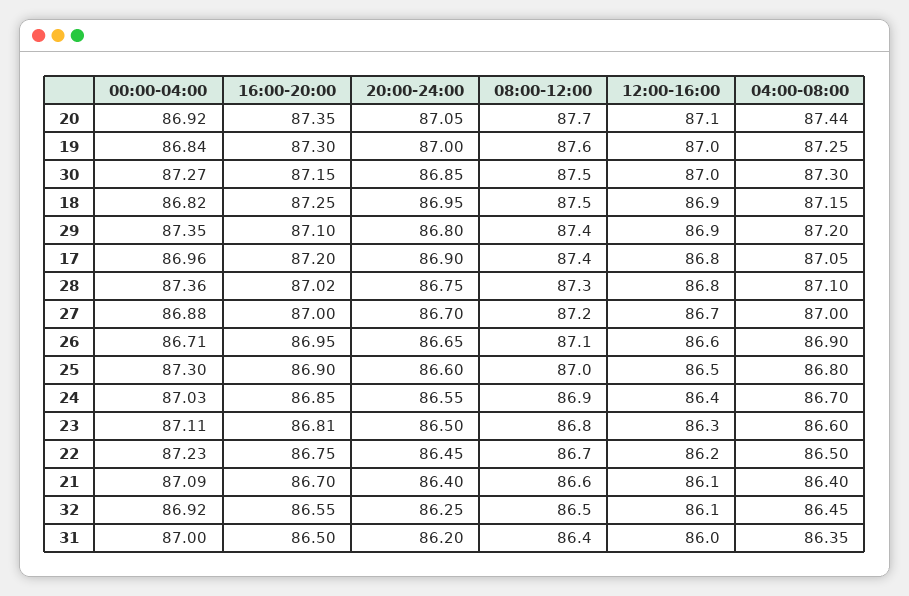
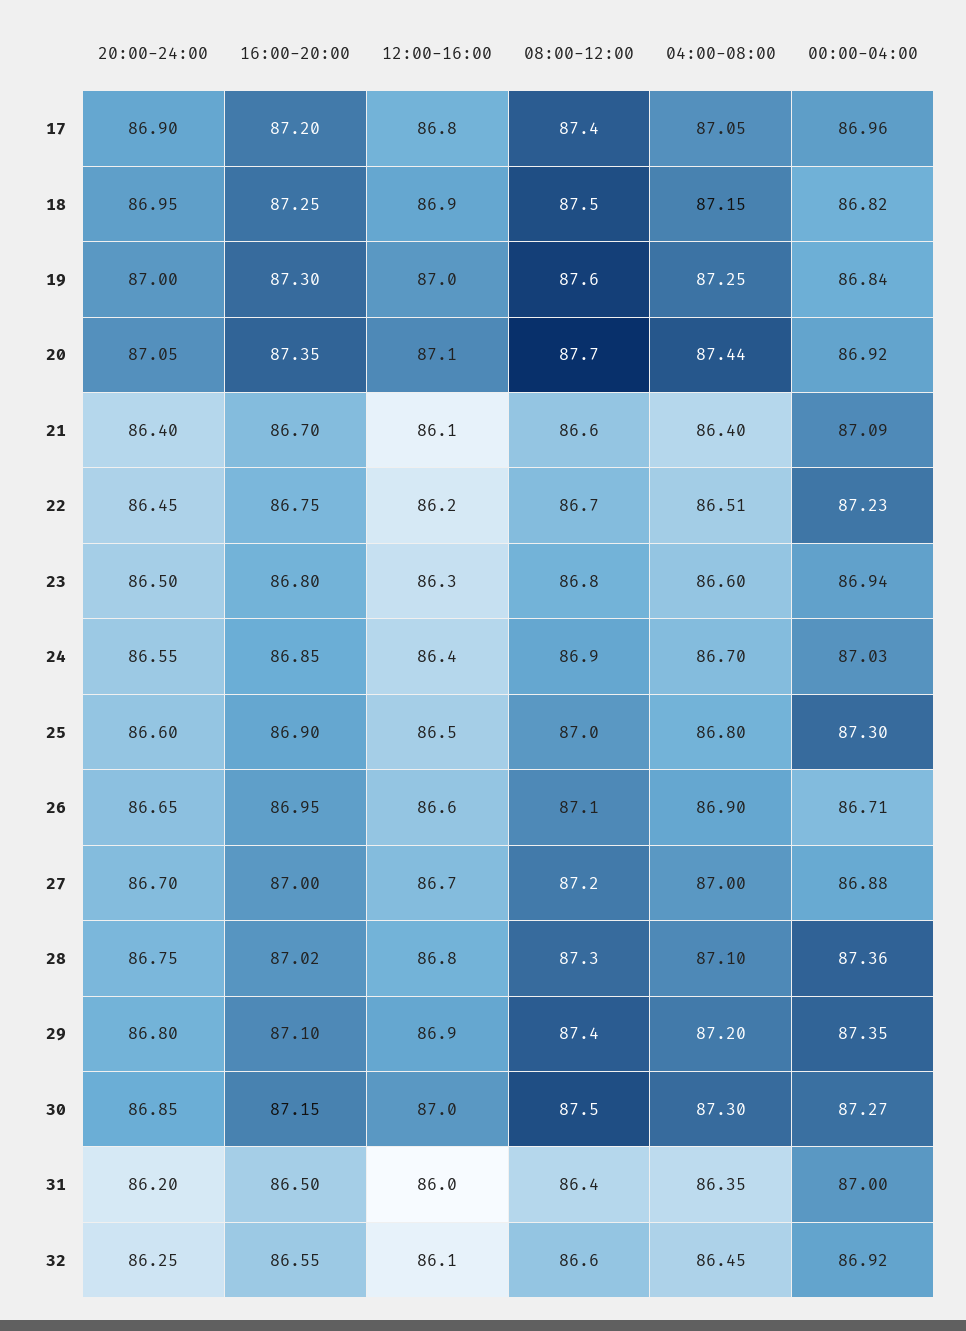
  {
    "00:00-04:00": {
      "20": 86.92,
      "19": 86.84,
      "30": 87.27,
      "18": 86.82,
      "29": 87.35,
      "17": 86.96,
      "28": 87.36,
      "27": 86.88,
      "26": 86.71,
      "25": 87.3,
      "24": 87.03,
-     "23": 87.11,
+     "23": 86.94,
      "22": 87.23,
      "21": 87.09,
      "32": 86.92,
      "31": 87
    },
    "16:00-20:00": {
      "20": 87.35,
      "19": 87.3,
      "30": 87.15,
      "18": 87.25,
      "29": 87.1,
      "17": 87.2,
      "28": 87.02,
      "27": 87,
      "26": 86.95,
      "25": 86.9,
      "24": 86.85,
-     "23": 86.81,
+     "23": 86.8,
      "22": 86.75,
      "21": 86.7,
      "32": 86.55,
      "31": 86.5
    },
    "20:00-24:00": {
      "20": 87.05,
      "19": 87,
      "30": 86.85,
      "18": 86.95,
      "29": 86.8,
      "17": 86.9,
      "28": 86.75,
      "27": 86.7,
      "26": 86.65,
      "25": 86.6,
      "24": 86.55,
      "23": 86.5,
      "22": 86.45,
      "21": 86.4,
      "32": 86.25,
      "31": 86.2
    },
    "08:00-12:00": {
      "20": 87.7,
      "19": 87.6,
      "30": 87.5,
      "18": 87.5,
      "29": 87.4,
      "17": 87.4,
      "28": 87.3,
      "27": 87.2,
      "26": 87.1,
      "25": 87,
      "24": 86.9,
      "23": 86.8,
      "22": 86.7,
      "21": 86.6,
-     "32": 86.5,
+     "32": 86.6,
      "31": 86.4
    },
    "12:00-16:00": {
      "20": 87.1,
      "19": 87,
      "30": 87,
      "18": 86.9,
      "29": 86.9,
      "17": 86.8,
      "28": 86.8,
      "27": 86.7,
      "26": 86.6,
      "25": 86.5,
      "24": 86.4,
      "23": 86.3,
      "22": 86.2,
      "21": 86.1,
      "32": 86.1,
      "31": 86
    },
    "04:00-08:00": {
      "20": 87.44,
      "19": 87.25,
      "30": 87.3,
      "18": 87.15,
      "29": 87.2,
      "17": 87.05,
      "28": 87.1,
      "27": 87,
      "26": 86.9,
      "25": 86.8,
      "24": 86.7,
      "23": 86.6,
-     "22": 86.5,
+     "22": 86.51,
      "21": 86.4,
      "32": 86.45,
      "31": 86.35
    }
  }

